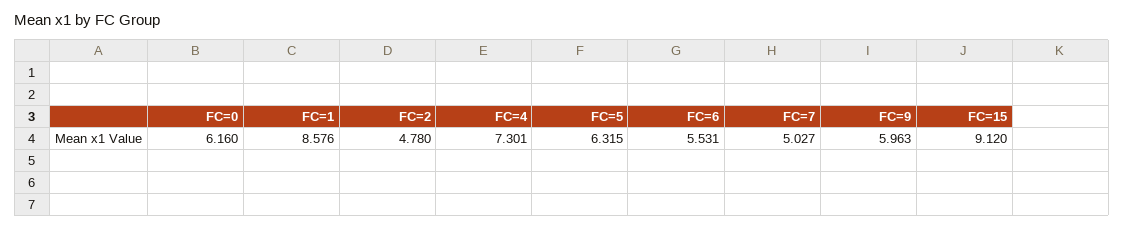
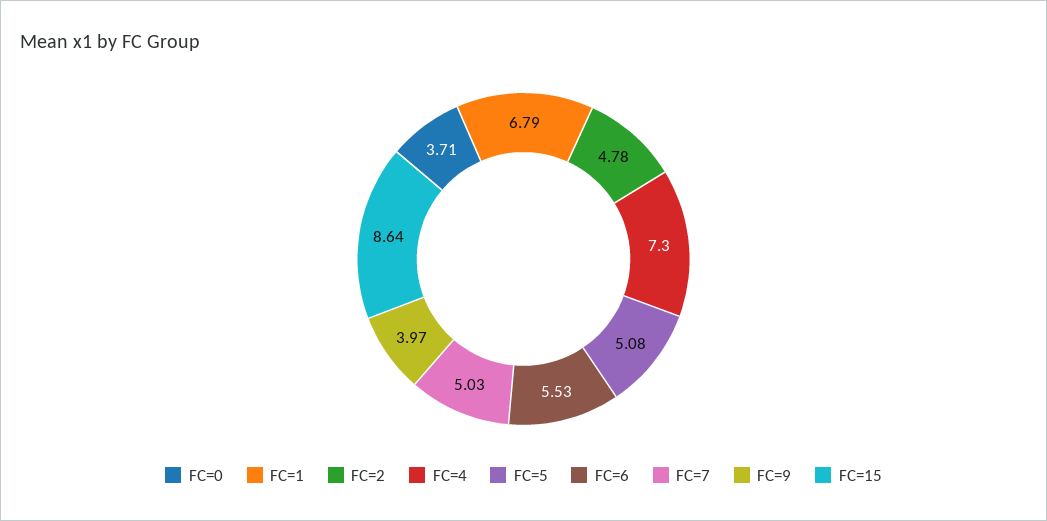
  {
-   "FC=0": 6.16,
+   "FC=0": 3.71,
-   "FC=1": 8.576,
+   "FC=1": 6.79,
    "FC=2": 4.78,
    "FC=4": 7.301,
-   "FC=5": 6.315,
+   "FC=5": 5.08,
    "FC=6": 5.531,
    "FC=7": 5.027,
-   "FC=9": 5.963,
+   "FC=9": 3.97,
-   "FC=15": 9.12
+   "FC=15": 8.64
  }

